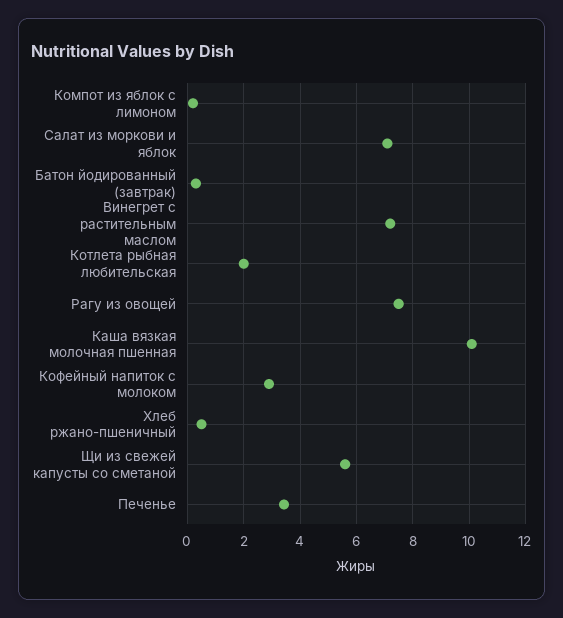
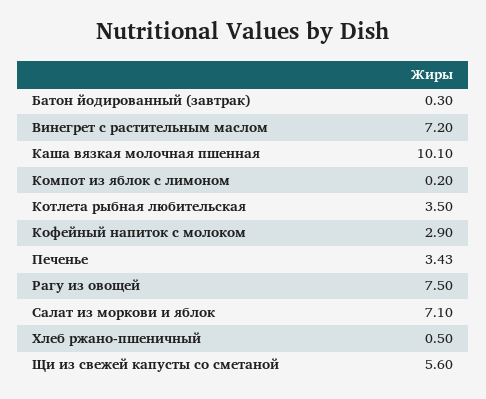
  {
    "Компот из яблок с лимоном": 0.2,
    "Салат из моркови и яблок": 7.1,
    "Батон йодированный (завтрак)": 0.3,
    "Винегрет с растительным маслом": 7.2,
-   "Котлета рыбная любительская": 2,
+   "Котлета рыбная любительская": 3.5,
    "Рагу из овощей": 7.5,
    "Каша вязкая молочная пшенная": 10.1,
    "Кофейный напиток с молоком": 2.9,
    "Хлеб ржано-пшеничный": 0.5,
    "Щи из свежей капусты со сметаной": 5.6,
    "Печенье": 3.43
  }

